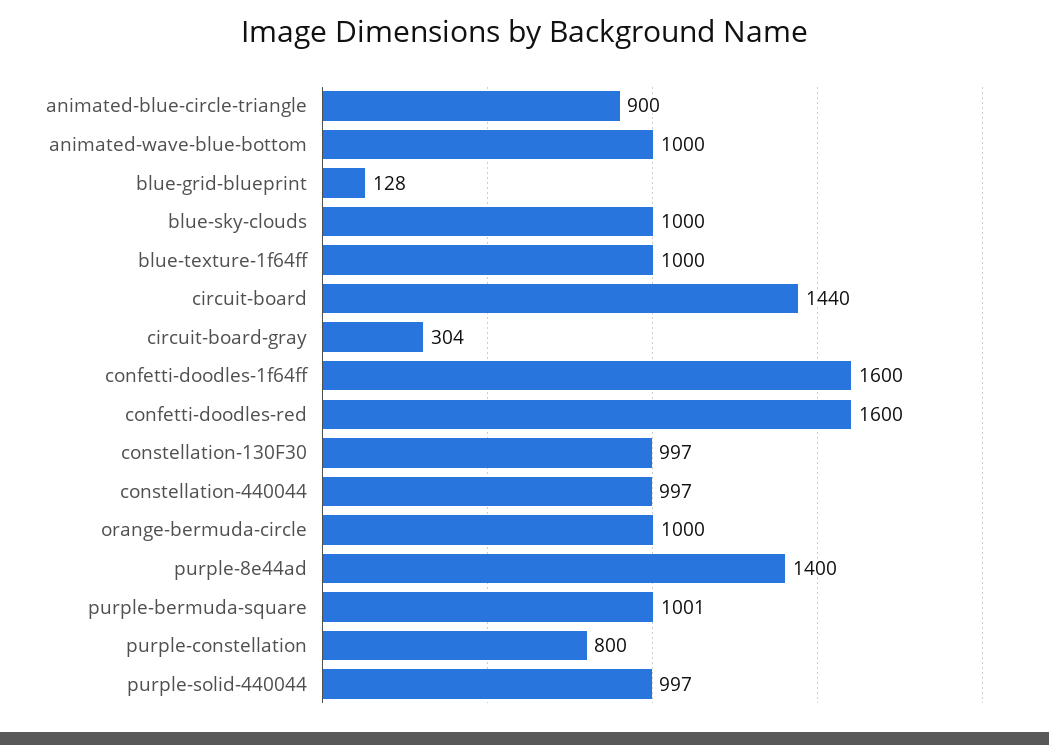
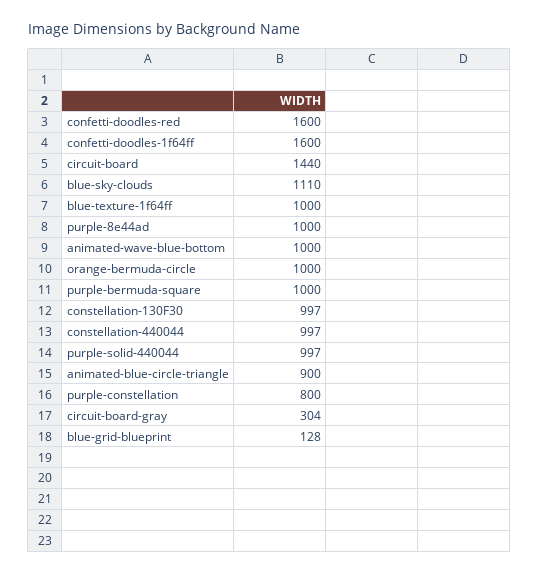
  {
    "animated-blue-circle-triangle": 900,
    "animated-wave-blue-bottom": 1000,
    "blue-grid-blueprint": 128,
-   "blue-sky-clouds": 1000,
+   "blue-sky-clouds": 1110,
    "blue-texture-1f64ff": 1000,
    "circuit-board": 1440,
    "circuit-board-gray": 304,
    "confetti-doodles-1f64ff": 1600,
    "confetti-doodles-red": 1600,
    "constellation-130F30": 997,
    "constellation-440044": 997,
    "orange-bermuda-circle": 1000,
-   "purple-8e44ad": 1400,
+   "purple-8e44ad": 1000,
-   "purple-bermuda-square": 1001,
+   "purple-bermuda-square": 1000,
    "purple-constellation": 800,
    "purple-solid-440044": 997
  }

